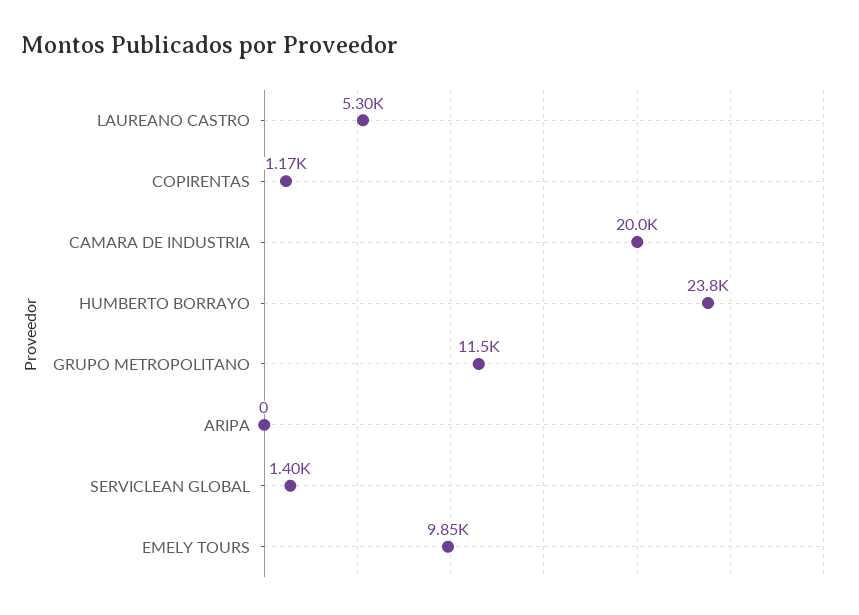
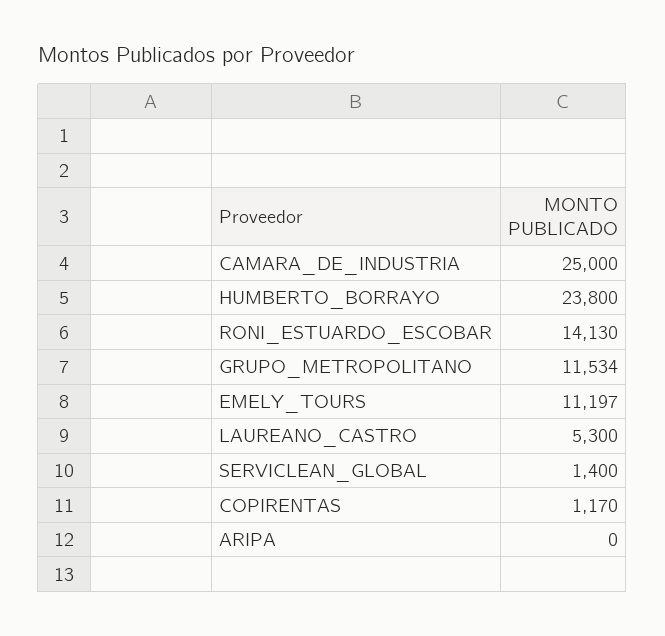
  {
    "LAUREANO CASTRO": 5300,
    "COPIRENTAS": 1170,
-   "CAMARA DE INDUSTRIA": 20000,
+   "CAMARA DE INDUSTRIA": 25000,
    "HUMBERTO BORRAYO": 23800,
    "GRUPO METROPOLITANO": 11534,
    "ARIPA": 0,
    "SERVICLEAN GLOBAL": 1400,
-   "EMELY TOURS": 9850
+   "EMELY TOURS": 11197,
+   "RONI_ESTUARDO_ESCOBAR": 14130
  }

